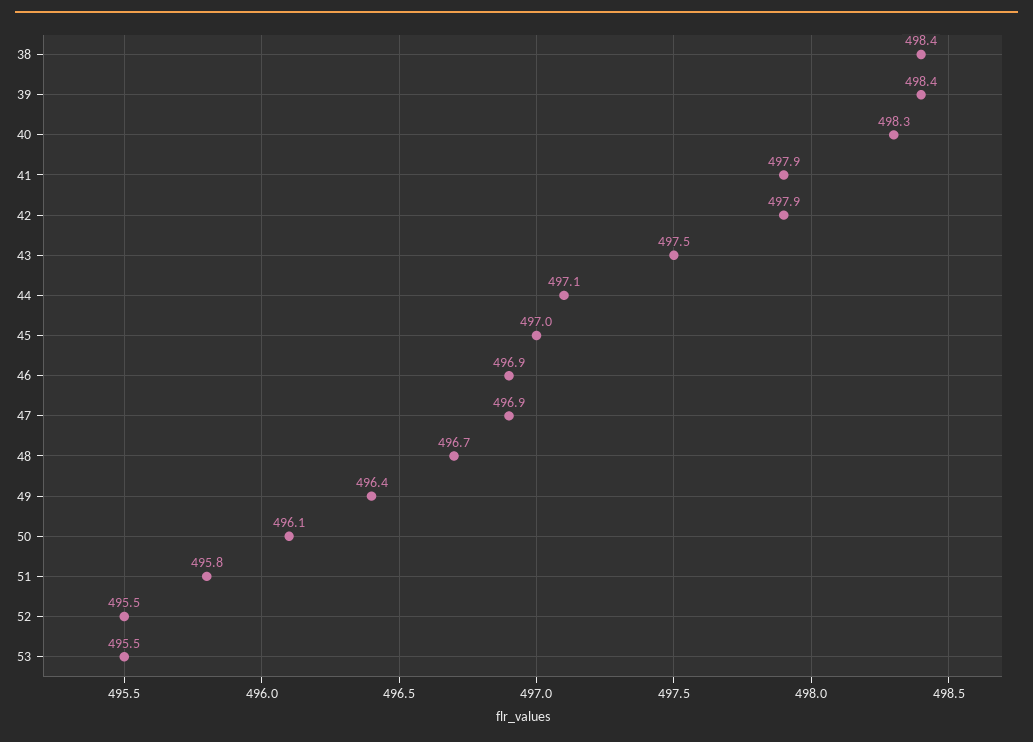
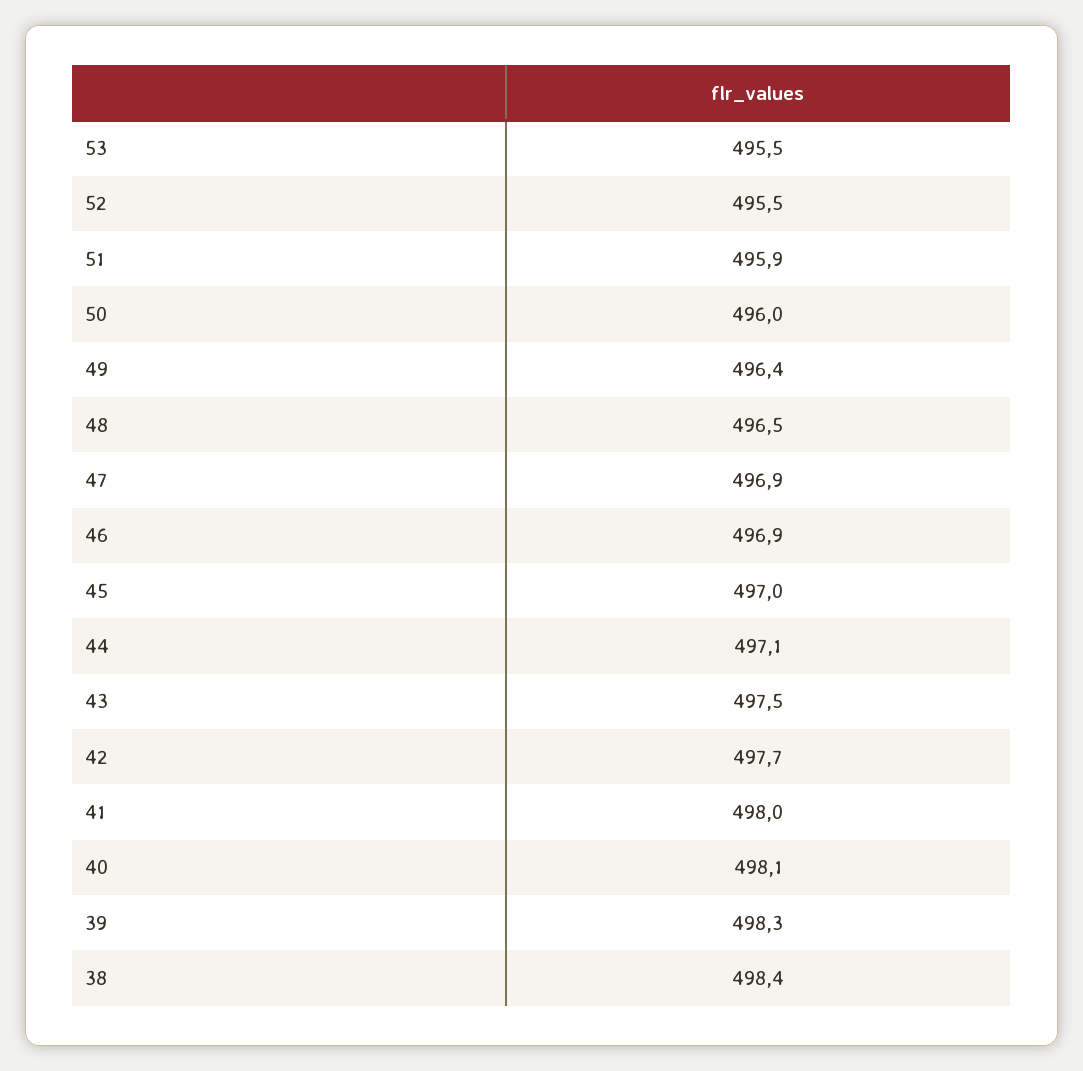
  {
    "38": 498.4,
-   "39": 498.4,
+   "39": 498.3,
-   "40": 498.3,
+   "40": 498.1,
-   "41": 497.9,
+   "41": 498,
-   "42": 497.9,
+   "42": 497.7,
    "43": 497.5,
    "44": 497.1,
    "45": 497,
    "46": 496.9,
    "47": 496.9,
-   "48": 496.7,
+   "48": 496.5,
    "49": 496.4,
-   "50": 496.1,
+   "50": 496,
-   "51": 495.8,
+   "51": 495.9,
    "52": 495.5,
    "53": 495.5
  }

